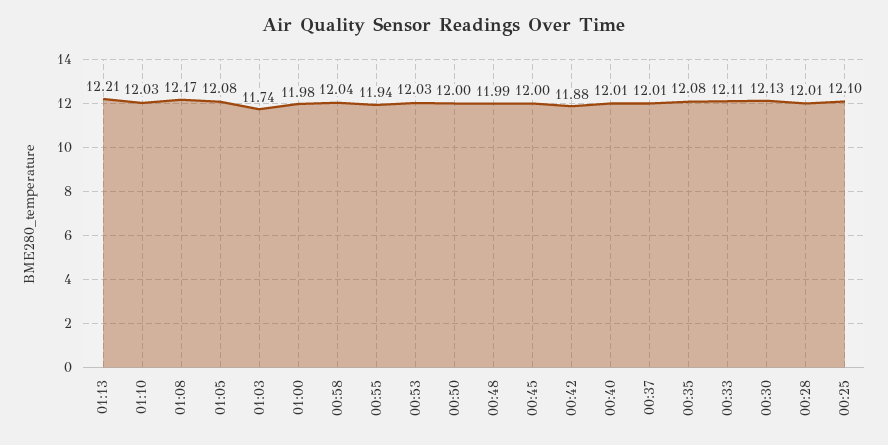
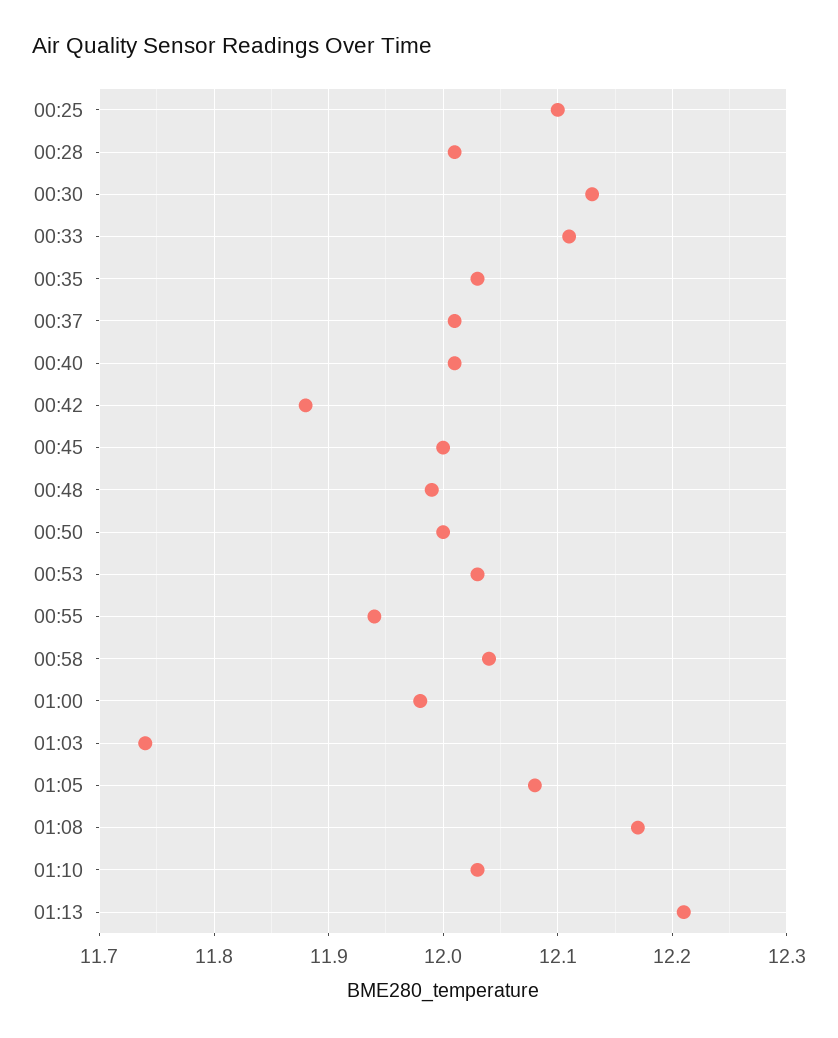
  {
    "01:13": 12.21,
    "01:10": 12.03,
    "01:08": 12.17,
    "01:05": 12.08,
    "01:03": 11.74,
    "01:00": 11.98,
    "00:58": 12.04,
    "00:55": 11.94,
    "00:53": 12.03,
    "00:50": 12,
    "00:48": 11.99,
    "00:45": 12,
    "00:42": 11.88,
    "00:40": 12.01,
    "00:37": 12.01,
-   "00:35": 12.08,
+   "00:35": 12.03,
    "00:33": 12.11,
    "00:30": 12.13,
    "00:28": 12.01,
    "00:25": 12.1
  }

